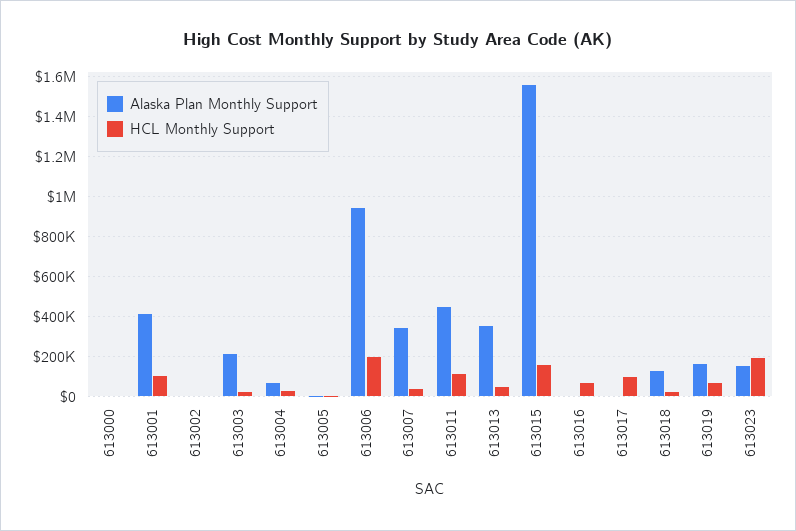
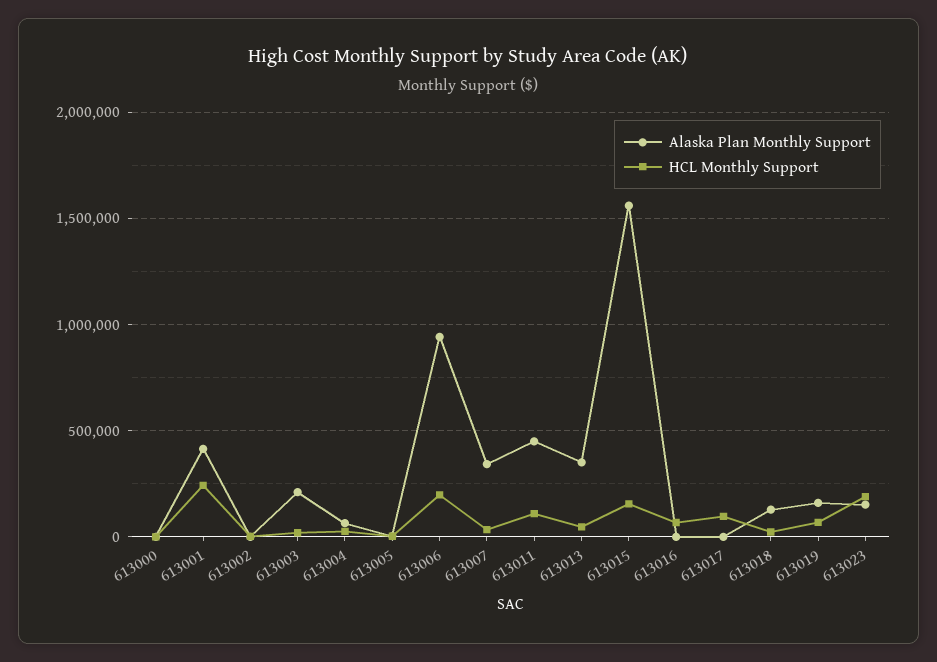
  {
    "Alaska Plan Monthly Support": {
      "613000": 0,
      "613001": 400000,
      "613002": 0,
      "613003": 200000,
      "613004": 50000,
      "613005": 0,
      "613006": 950000,
      "613007": 350000,
      "613011": 450000,
      "613013": 350000,
      "613015": 1550000,
      "613016": 0,
      "613017": 0,
      "613018": 150000,
      "613019": 150000,
      "613023": 150000
    },
    "HCL Monthly Support": {
      "613000": 0,
-     "613001": 100000,
+     "613001": 250000,
      "613002": 0,
      "613003": 0,
      "613004": 50000,
      "613005": 0,
      "613006": 200000,
      "613007": 50000,
      "613011": 100000,
      "613013": 50000,
      "613015": 150000,
      "613016": 50000,
      "613017": 100000,
      "613018": 0,
      "613019": 50000,
      "613023": 200000
    }
  }

